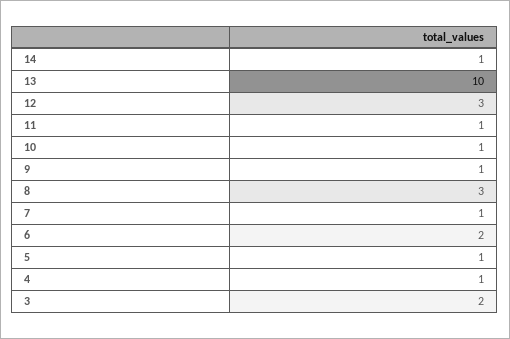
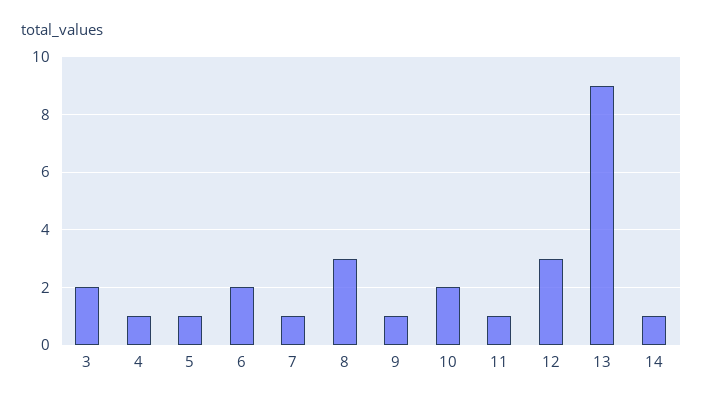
  {
    "14": 1,
-   "13": 10,
+   "13": 9,
    "12": 3,
    "11": 1,
-   "10": 1,
+   "10": 2,
    "9": 1,
    "8": 3,
    "7": 1,
    "6": 2,
    "5": 1,
    "4": 1,
    "3": 2
  }

